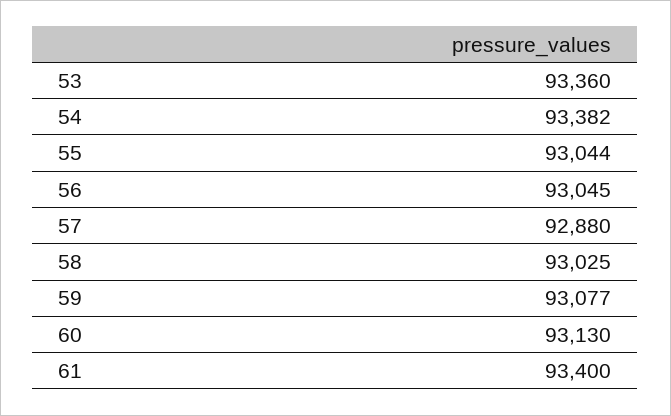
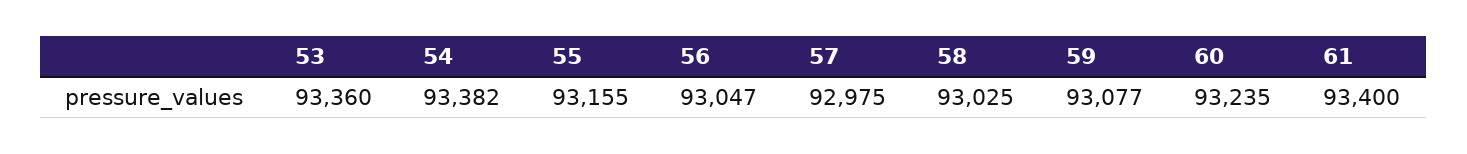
  {
    "53": 93360,
    "54": 93382,
-   "55": 93044,
+   "55": 93155,
-   "56": 93045,
+   "56": 93047,
-   "57": 92880,
+   "57": 92975,
    "58": 93025,
    "59": 93077,
-   "60": 93130,
+   "60": 93235,
    "61": 93400
  }

